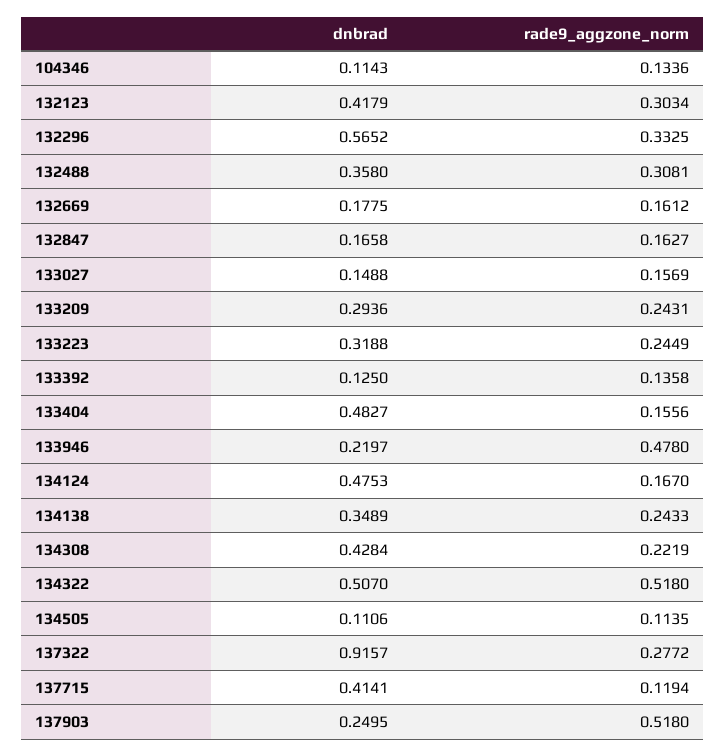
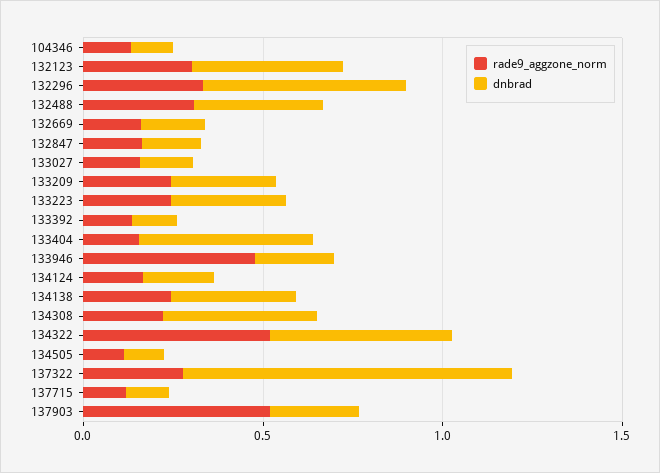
  {
    "dnbrad": {
      "104346": 0.1143,
      "132123": 0.4179,
      "132296": 0.5652,
      "132488": 0.358,
      "132669": 0.1775,
      "132847": 0.1658,
      "133027": 0.1488,
      "133209": 0.2936,
      "133223": 0.3188,
      "133392": 0.125,
      "133404": 0.4827,
      "133946": 0.2197,
-     "134124": 0.4753,
+     "134124": 0.2,
      "134138": 0.3489,
      "134308": 0.4284,
      "134322": 0.507,
      "134505": 0.1106,
      "137322": 0.9157,
-     "137715": 0.4141,
+     "137715": 0.1,
      "137903": 0.2495
    },
    "rade9_aggzone_norm": {
      "104346": 0.1336,
      "132123": 0.3034,
      "132296": 0.3325,
      "132488": 0.3081,
      "132669": 0.1612,
      "132847": 0.1627,
      "133027": 0.1569,
      "133209": 0.2431,
      "133223": 0.2449,
      "133392": 0.1358,
      "133404": 0.1556,
      "133946": 0.478,
      "134124": 0.167,
      "134138": 0.2433,
      "134308": 0.2219,
      "134322": 0.518,
      "134505": 0.1135,
      "137322": 0.2772,
      "137715": 0.1194,
      "137903": 0.518
    }
  }

